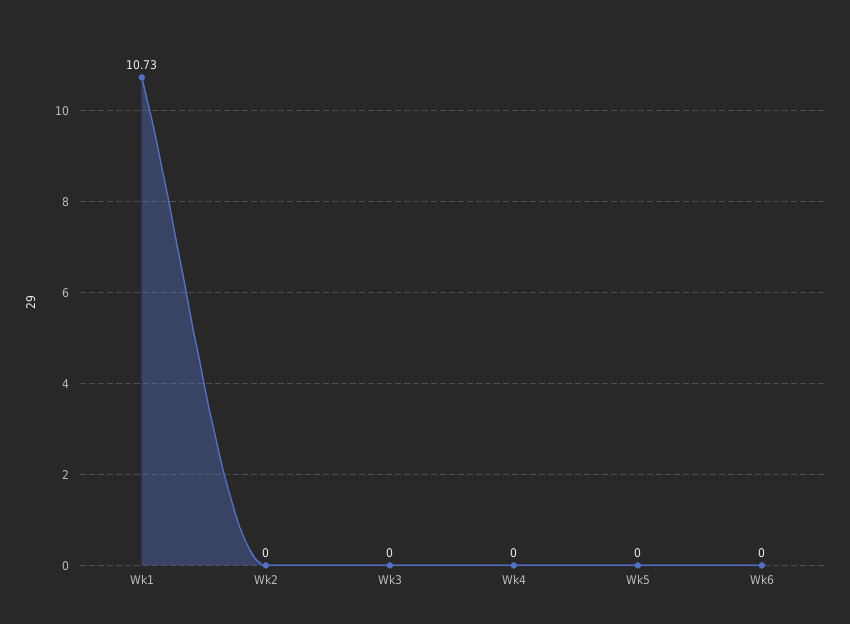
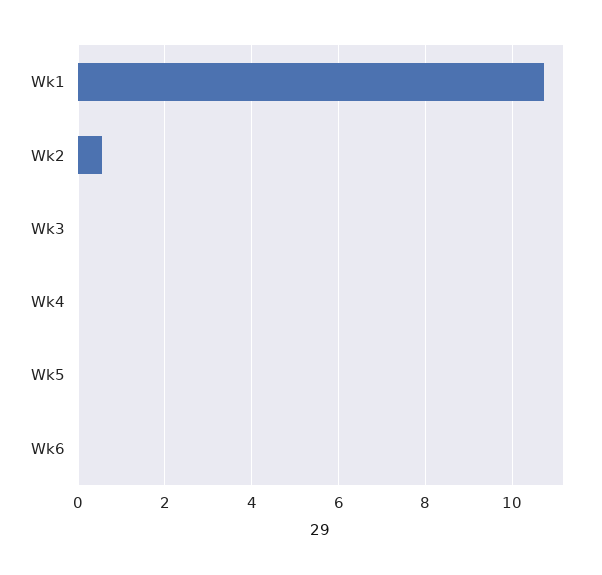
  {
    "Wk1": 10.73,
-   "Wk2": 0,
+   "Wk2": 0.6,
    "Wk3": 0,
    "Wk4": 0,
    "Wk5": 0,
    "Wk6": 0
  }

